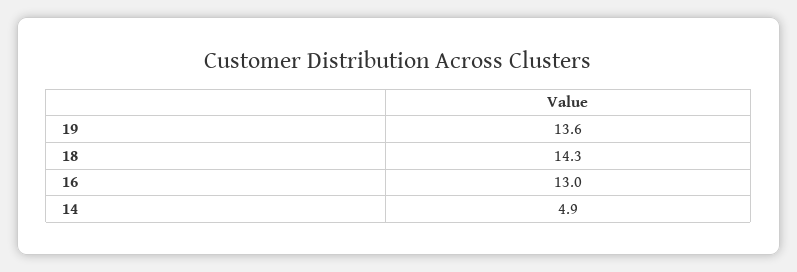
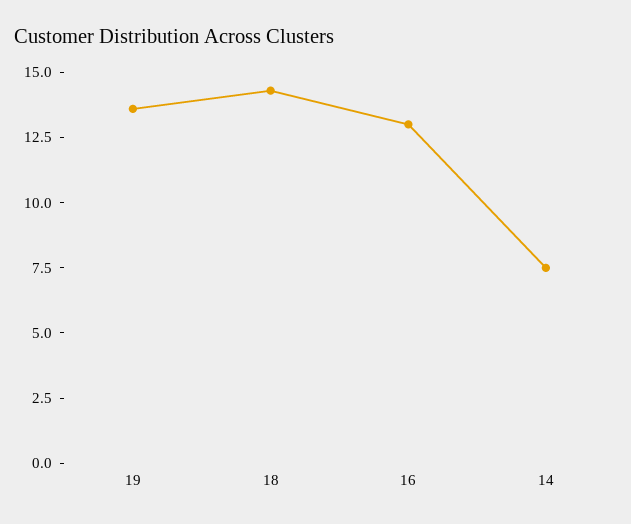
  {
    "19": 13.6,
    "18": 14.3,
    "16": 13,
-   "14": 4.9
+   "14": 7.5
  }

